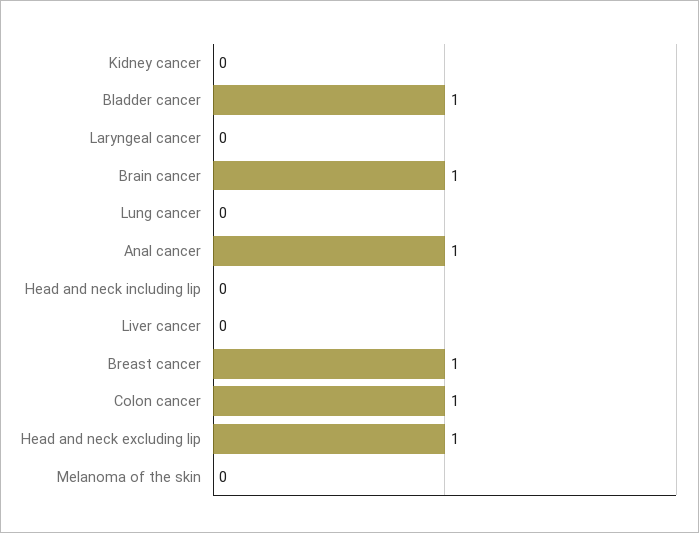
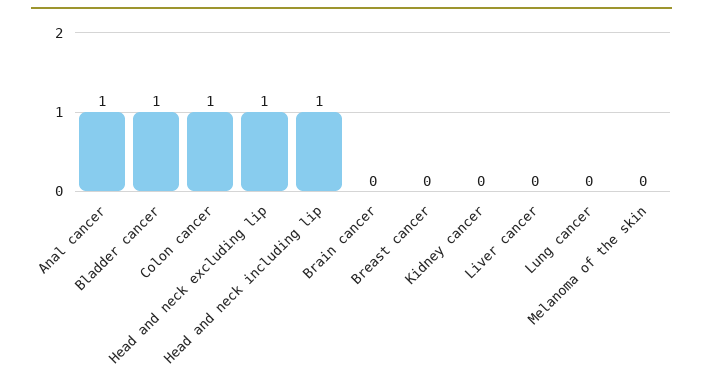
  {
    "Kidney cancer": 0,
    "Bladder cancer": 1,
-   "Laryngeal cancer": 0,
-   "Brain cancer": 1,
+   "Brain cancer": 0,
    "Lung cancer": 0,
    "Anal cancer": 1,
-   "Head and neck including lip": 0,
+   "Head and neck including lip": 1,
    "Liver cancer": 0,
-   "Breast cancer": 1,
+   "Breast cancer": 0,
    "Colon cancer": 1,
    "Head and neck excluding lip": 1,
    "Melanoma of the skin": 0
  }

